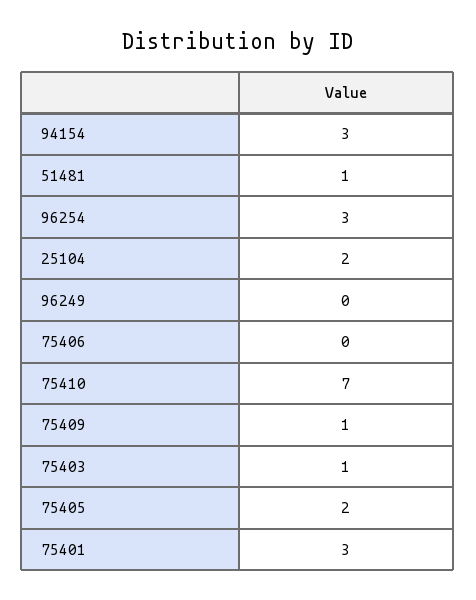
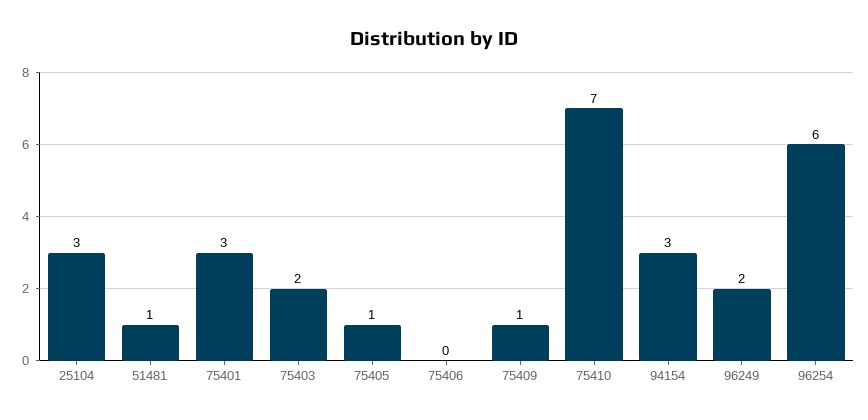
  {
    "94154": 3,
    "51481": 1,
-   "96254": 3,
+   "96254": 6,
-   "25104": 2,
+   "25104": 3,
-   "96249": 0,
+   "96249": 2,
    "75406": 0,
    "75410": 7,
    "75409": 1,
-   "75403": 1,
+   "75403": 2,
-   "75405": 2,
+   "75405": 1,
    "75401": 3
  }

